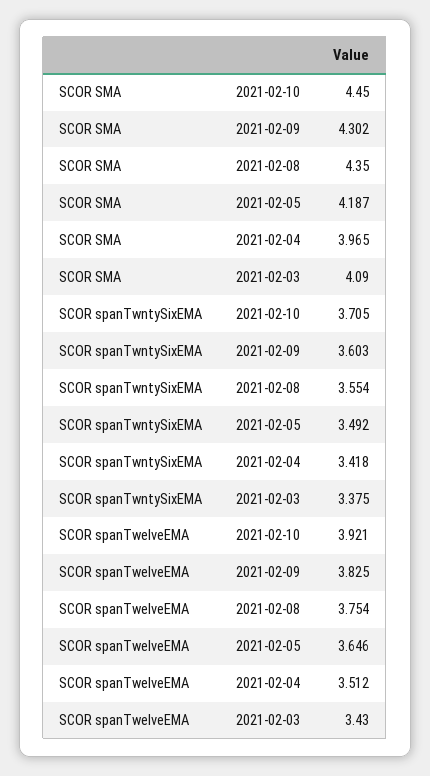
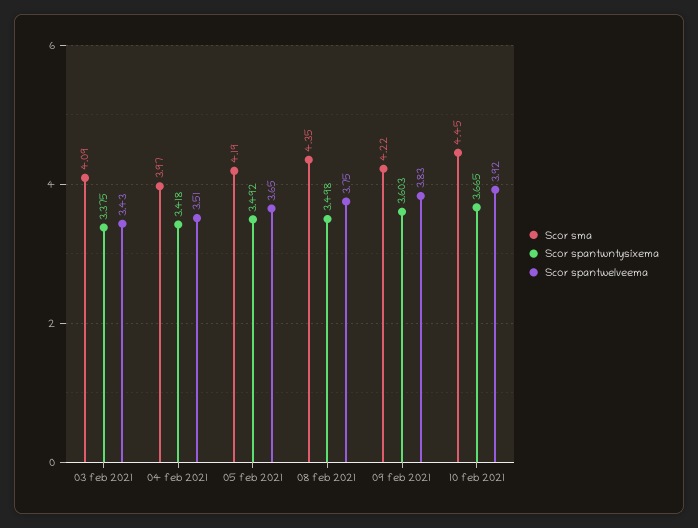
  {
    "SCOR SMA": {
      "2021-02-10": 4.45,
-     "2021-02-09": 4.302,
+     "2021-02-09": 4.22,
      "2021-02-08": 4.35,
      "2021-02-05": 4.187,
      "2021-02-04": 3.965,
      "2021-02-03": 4.09
    },
    "SCOR spanTwntySixEMA": {
-     "2021-02-10": 3.705,
+     "2021-02-10": 3.665,
      "2021-02-09": 3.603,
-     "2021-02-08": 3.554,
+     "2021-02-08": 3.498,
      "2021-02-05": 3.492,
      "2021-02-04": 3.418,
      "2021-02-03": 3.375
    },
    "SCOR spanTwelveEMA": {
      "2021-02-10": 3.921,
      "2021-02-09": 3.825,
      "2021-02-08": 3.754,
      "2021-02-05": 3.646,
      "2021-02-04": 3.512,
      "2021-02-03": 3.43
    }
  }

